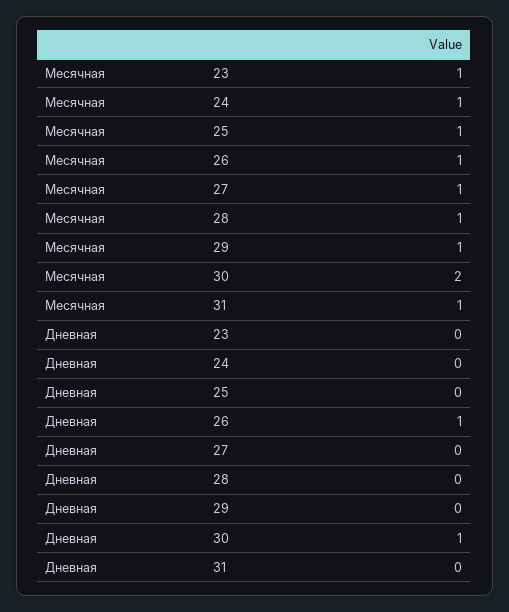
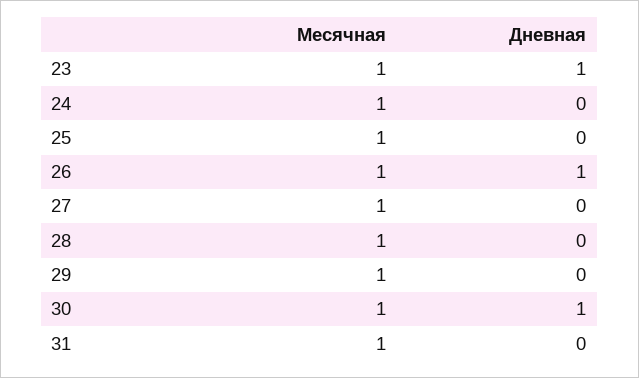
  {
    "Месячная": {
      "23": 1,
      "24": 1,
      "25": 1,
      "26": 1,
      "27": 1,
      "28": 1,
      "29": 1,
-     "30": 2,
+     "30": 1,
      "31": 1
    },
    "Дневная": {
-     "23": 0,
+     "23": 1,
      "24": 0,
      "25": 0,
      "26": 1,
      "27": 0,
      "28": 0,
      "29": 0,
      "30": 1,
      "31": 0
    }
  }

